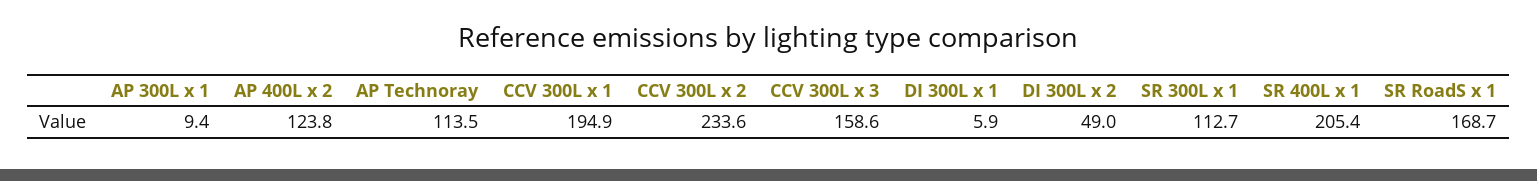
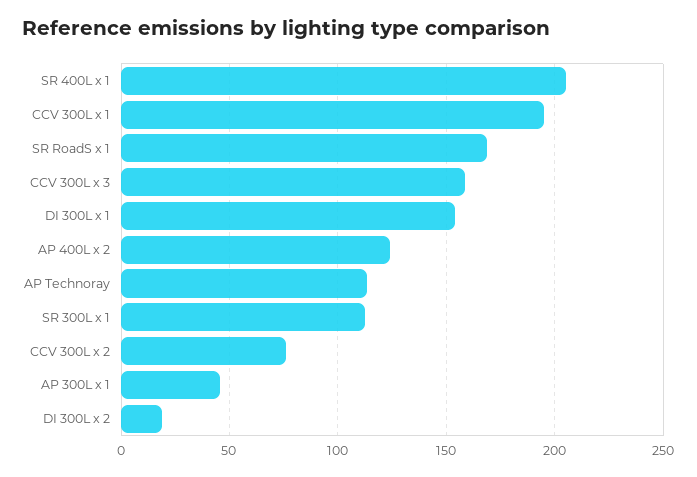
  {
-   "AP 300L x 1": 9.4,
+   "AP 300L x 1": 45,
    "AP 400L x 2": 123.8,
    "AP Technoray": 113.5,
    "CCV 300L x 1": 194.9,
-   "CCV 300L x 2": 233.6,
+   "CCV 300L x 2": 75,
    "CCV 300L x 3": 158.6,
-   "DI 300L x 1": 5.9,
+   "DI 300L x 1": 155,
-   "DI 300L x 2": 49,
+   "DI 300L x 2": 20,
    "SR 300L x 1": 112.7,
    "SR 400L x 1": 205.4,
    "SR RoadS x 1": 168.7
  }

